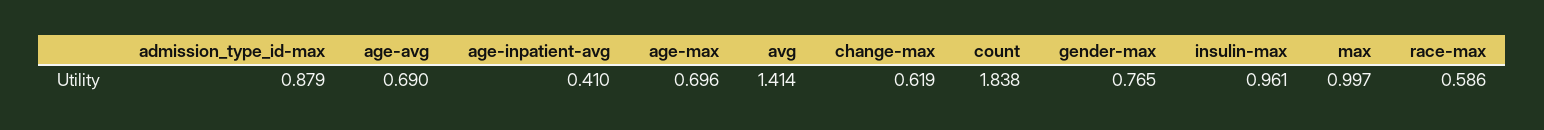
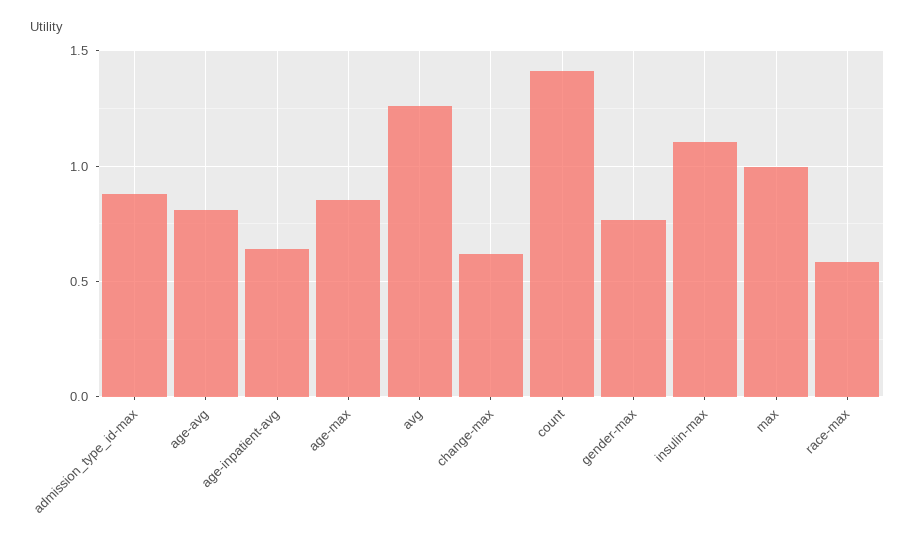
  {
    "admission_type_id-max": 0.879,
-   "age-avg": 0.69,
+   "age-avg": 0.8,
-   "age-inpatient-avg": 0.41,
+   "age-inpatient-avg": 0.65,
-   "age-max": 0.696,
+   "age-max": 0.85,
-   "avg": 1.414,
+   "avg": 1.25,
    "change-max": 0.619,
-   "count": 1.838,
+   "count": 1.4,
    "gender-max": 0.765,
-   "insulin-max": 0.961,
+   "insulin-max": 1.1,
    "max": 0.997,
    "race-max": 0.586
  }

